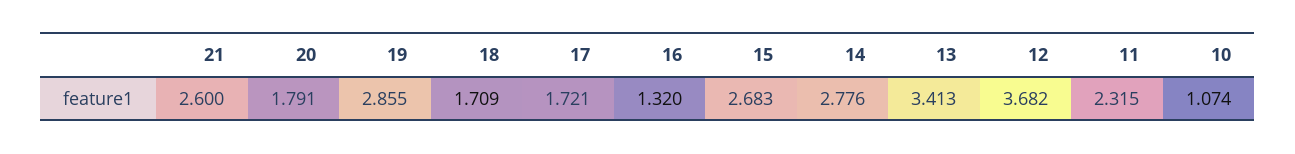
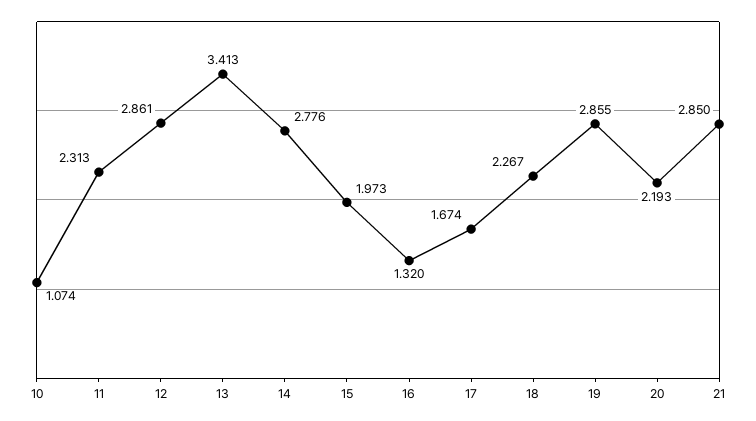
  {
-   "21": 2.6,
+   "21": 2.85,
-   "20": 1.791,
+   "20": 2.193,
    "19": 2.855,
-   "18": 1.709,
+   "18": 2.267,
-   "17": 1.721,
+   "17": 1.674,
    "16": 1.32,
-   "15": 2.683,
+   "15": 1.973,
    "14": 2.776,
    "13": 3.413,
-   "12": 3.682,
+   "12": 2.861,
-   "11": 2.315,
+   "11": 2.313,
    "10": 1.074
  }

